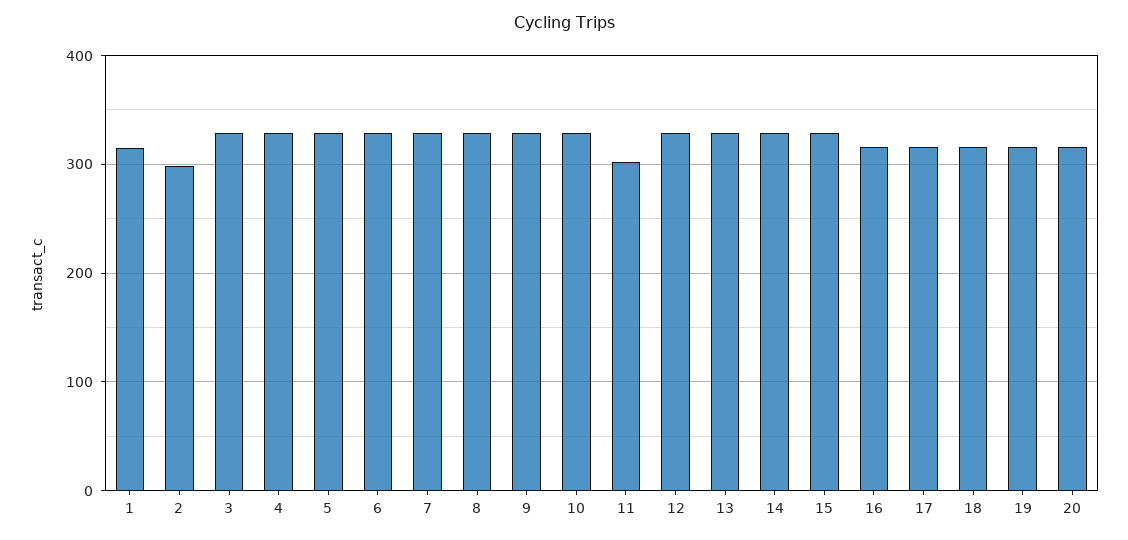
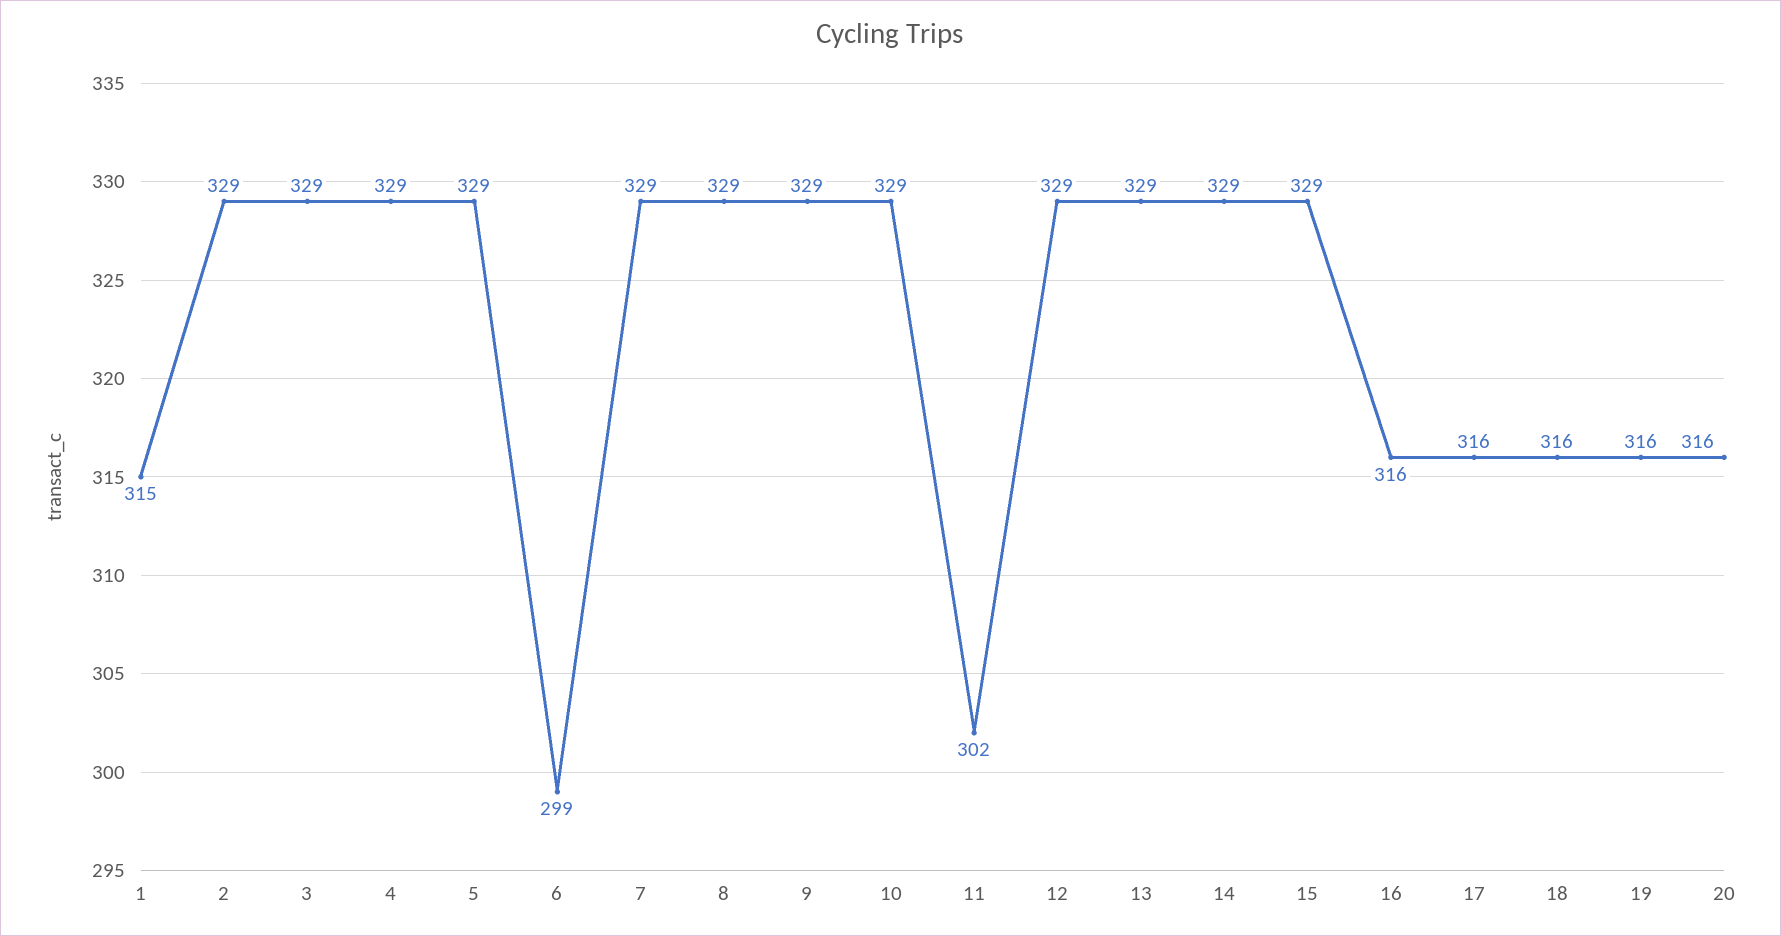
  {
    "1": 315,
-   "2": 300,
+   "2": 329,
    "3": 329,
    "4": 329,
    "5": 329,
-   "6": 330,
+   "6": 299,
    "7": 329,
    "8": 329,
    "9": 329,
    "10": 329,
    "11": 302,
    "12": 329,
    "13": 329,
    "14": 329,
    "15": 329,
    "16": 316,
    "17": 316,
    "18": 316,
    "19": 316,
    "20": 316
  }

